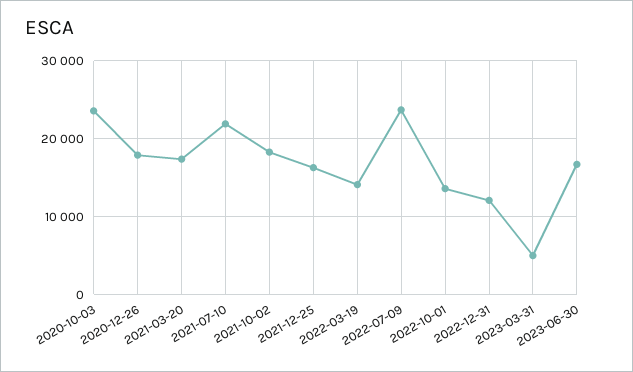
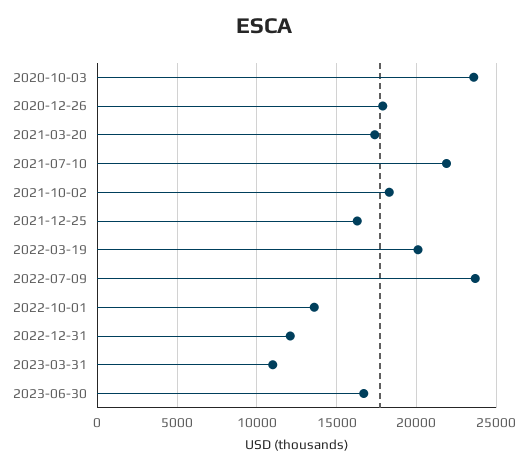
  {
    "2020-10-03": 23500,
    "2020-12-26": 18000,
    "2021-03-20": 17500,
    "2021-07-10": 22000,
    "2021-10-02": 18500,
    "2021-12-25": 16500,
-   "2022-03-19": 14000,
+   "2022-03-19": 20000,
    "2022-07-09": 23500,
    "2022-10-01": 13500,
    "2022-12-31": 12000,
-   "2023-03-31": 5000,
+   "2023-03-31": 11000,
    "2023-06-30": 16500
  }

